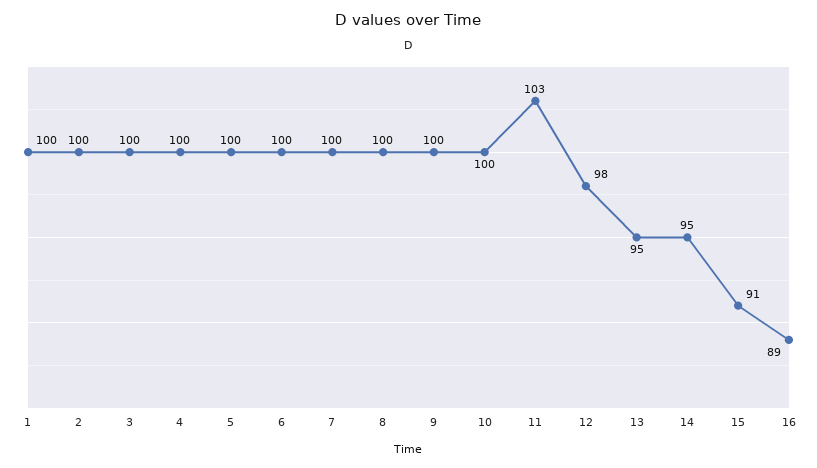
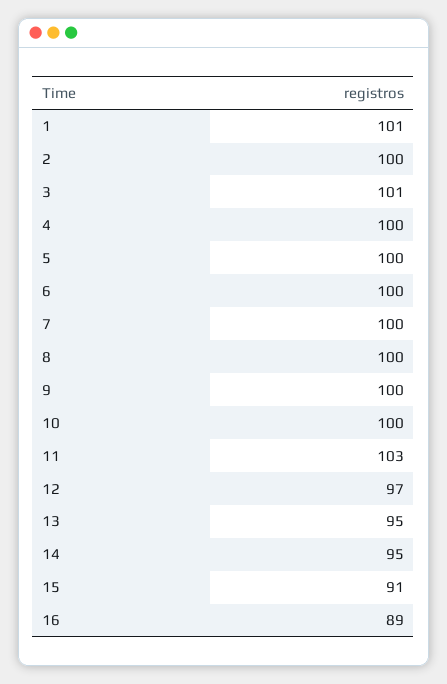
  {
-   "1": 100,
+   "1": 101,
    "2": 100,
-   "3": 100,
+   "3": 101,
    "4": 100,
    "5": 100,
    "6": 100,
    "7": 100,
    "8": 100,
    "9": 100,
    "10": 100,
    "11": 103,
-   "12": 98,
+   "12": 97,
    "13": 95,
    "14": 95,
    "15": 91,
    "16": 89
  }

